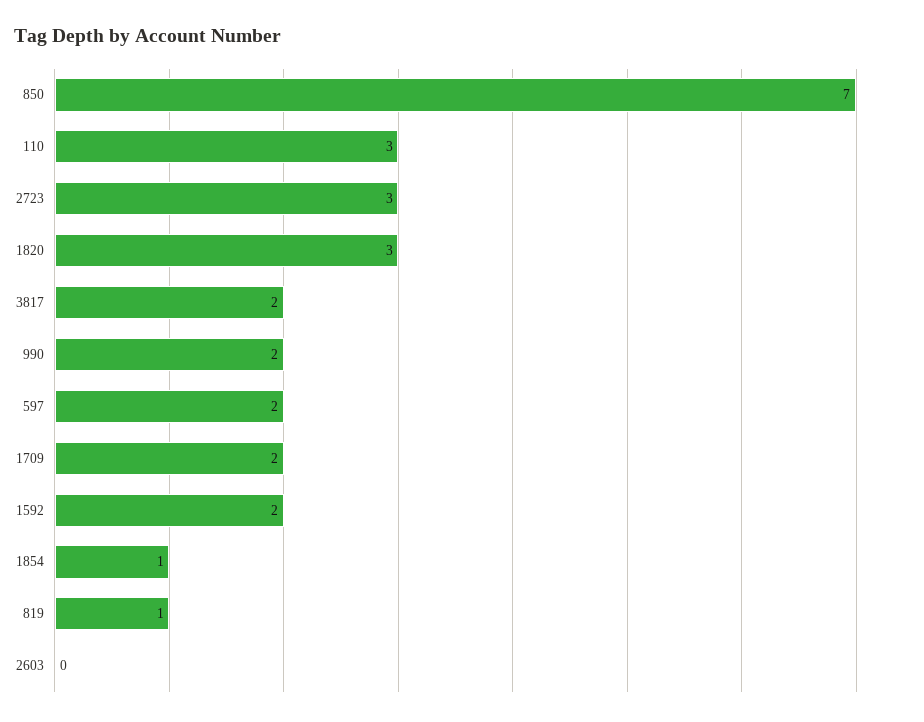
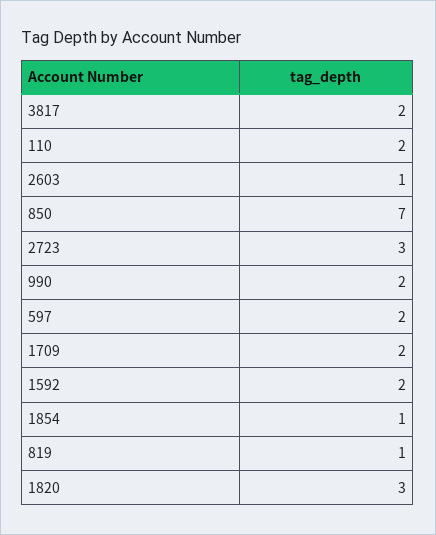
  {
    "850": 7,
-   "110": 3,
+   "110": 2,
    "2723": 3,
    "1820": 3,
    "3817": 2,
    "990": 2,
    "597": 2,
    "1709": 2,
    "1592": 2,
    "1854": 1,
    "819": 1,
-   "2603": 0
+   "2603": 1
  }

